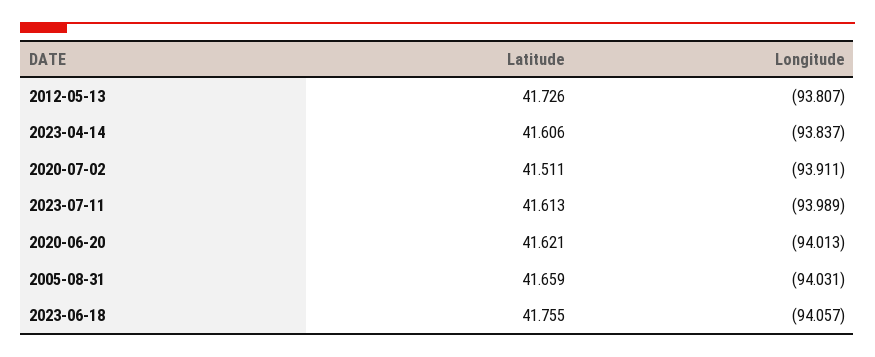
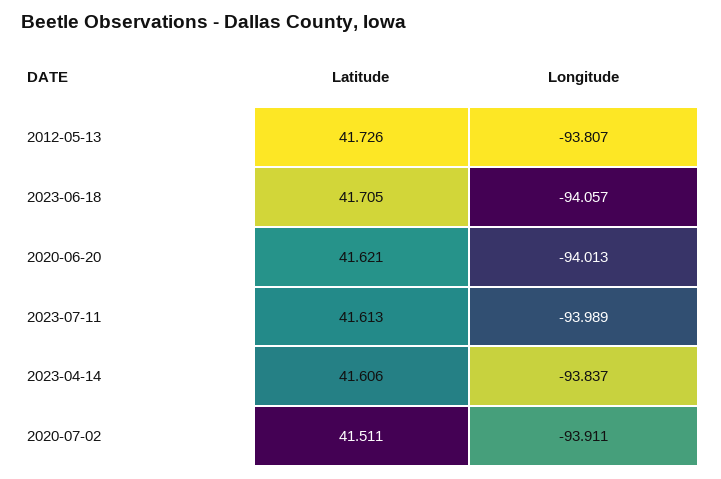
  {
    "Latitude": {
      "2012-05-13": 41.726,
      "2023-04-14": 41.606,
      "2020-07-02": 41.511,
      "2023-07-11": 41.613,
      "2020-06-20": 41.621,
-     "2005-08-31": 41.659,
-     "2023-06-18": 41.755
+     "2023-06-18": 41.705
    },
    "Longitude": {
      "2012-05-13": -93.807,
      "2023-04-14": -93.837,
      "2020-07-02": -93.911,
      "2023-07-11": -93.989,
      "2020-06-20": -94.013,
-     "2005-08-31": -94.031,
      "2023-06-18": -94.057
    }
  }

